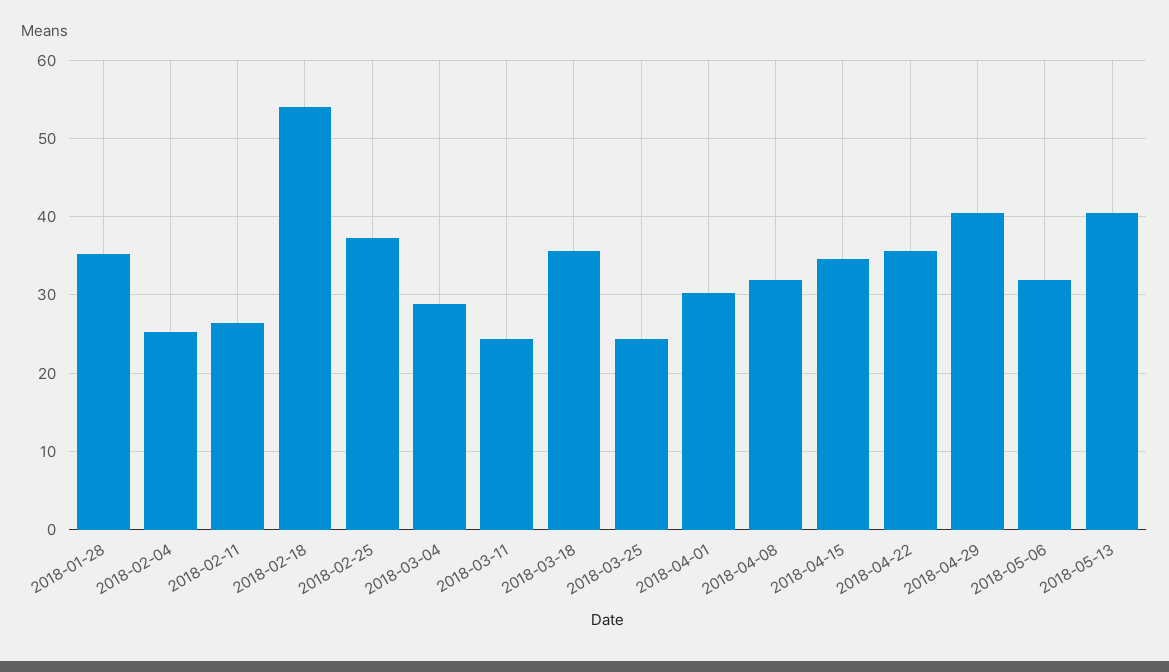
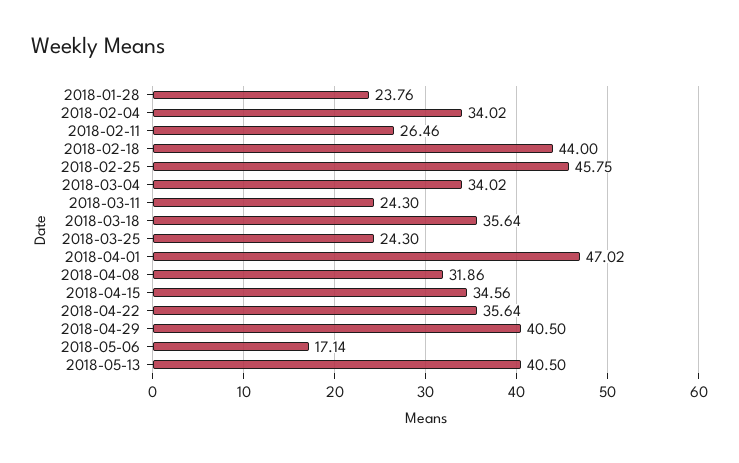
  {
-   "2018-01-28": 35,
+   "2018-01-28": 23.76,
-   "2018-02-04": 25,
+   "2018-02-04": 34.02,
    "2018-02-11": 26.46,
-   "2018-02-18": 54,
+   "2018-02-18": 44,
-   "2018-02-25": 37,
+   "2018-02-25": 45.75,
-   "2018-03-04": 29,
+   "2018-03-04": 34.02,
    "2018-03-11": 24.3,
    "2018-03-18": 35.64,
    "2018-03-25": 24.3,
-   "2018-04-01": 30,
+   "2018-04-01": 47.02,
    "2018-04-08": 31.86,
    "2018-04-15": 34.56,
    "2018-04-22": 35.64,
    "2018-04-29": 40.5,
-   "2018-05-06": 32,
+   "2018-05-06": 17.14,
    "2018-05-13": 40.5
  }

